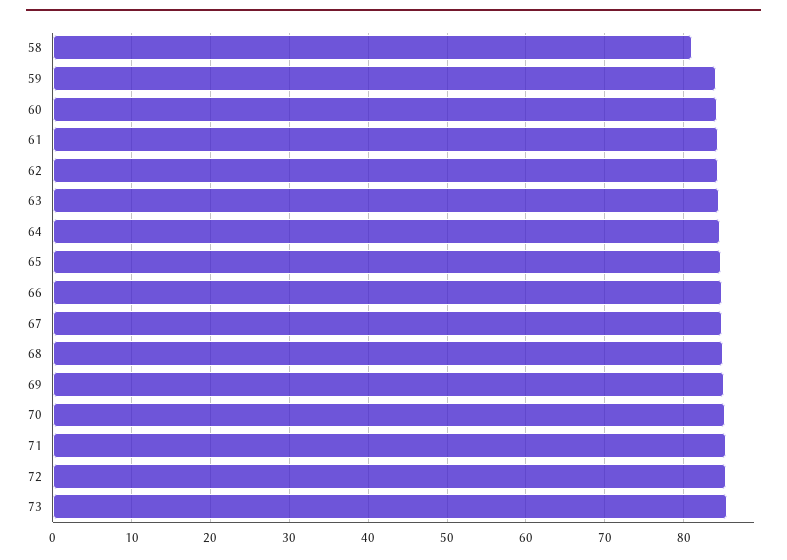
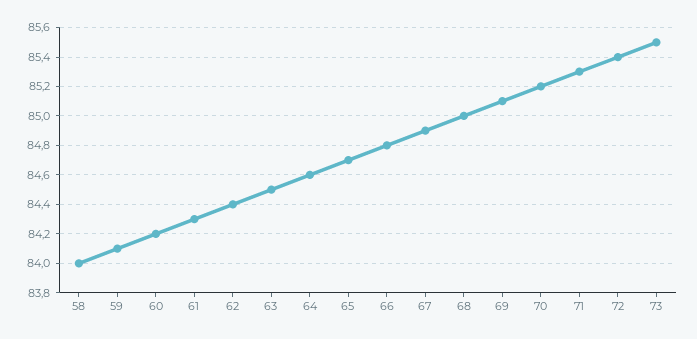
  {
-   "58": 81,
+   "58": 84,
    "59": 84.1,
    "60": 84.2,
    "61": 84.3,
    "62": 84.4,
    "63": 84.5,
    "64": 84.6,
    "65": 84.7,
    "66": 84.8,
    "67": 84.9,
    "68": 85,
    "69": 85.1,
    "70": 85.2,
    "71": 85.3,
    "72": 85.4,
    "73": 85.5
  }

